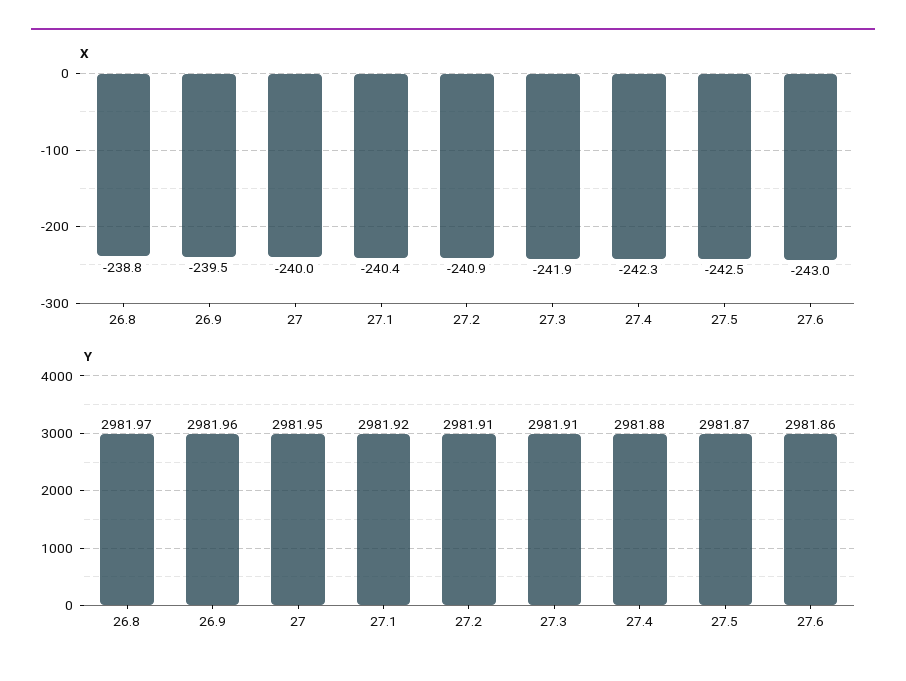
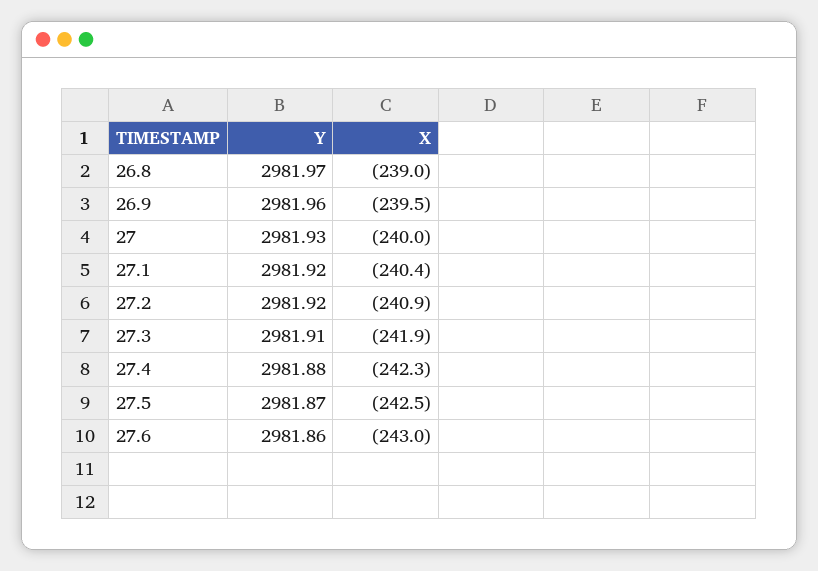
  {
    "X": {
-     "26.8": -238.8,
+     "26.8": -239,
      "26.9": -239.5,
      "27": -240,
      "27.1": -240.4,
      "27.2": -240.9,
      "27.3": -241.9,
      "27.4": -242.3,
      "27.5": -242.5,
      "27.6": -243
    },
    "Y": {
      "26.8": 2981.97,
      "26.9": 2981.96,
-     "27": 2981.95,
+     "27": 2981.93,
      "27.1": 2981.92,
-     "27.2": 2981.91,
+     "27.2": 2981.92,
      "27.3": 2981.91,
      "27.4": 2981.88,
      "27.5": 2981.87,
      "27.6": 2981.86
    }
  }

